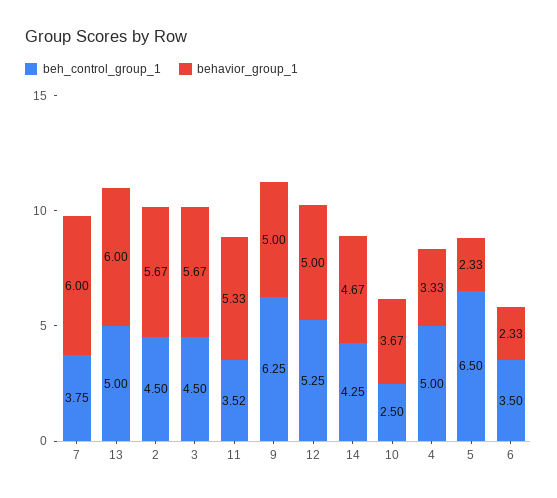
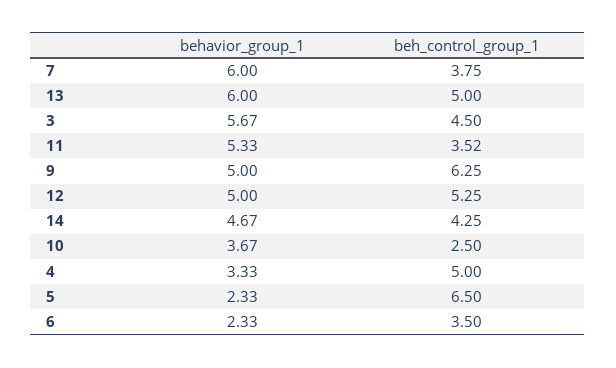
  {
    "beh_control_group_1": {
      "7": 3.75,
      "13": 5,
-     "2": 4.5,
      "3": 4.5,
      "11": 3.52,
      "9": 6.25,
      "12": 5.25,
      "14": 4.25,
      "10": 2.5,
      "4": 5,
      "5": 6.5,
      "6": 3.5
    },
    "behavior_group_1": {
      "7": 6,
      "13": 6,
-     "2": 5.67,
      "3": 5.67,
      "11": 5.33,
      "9": 5,
      "12": 5,
      "14": 4.67,
      "10": 3.67,
      "4": 3.33,
      "5": 2.33,
      "6": 2.33
    }
  }

